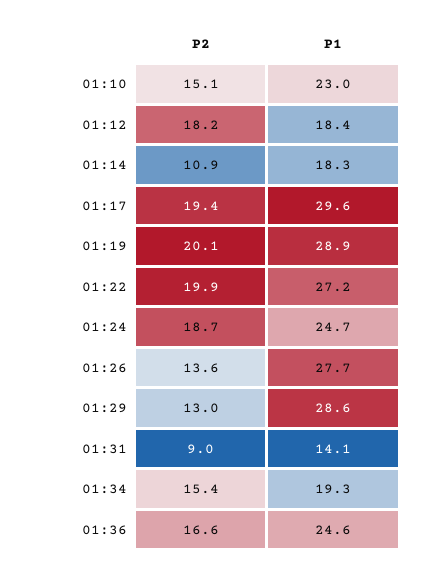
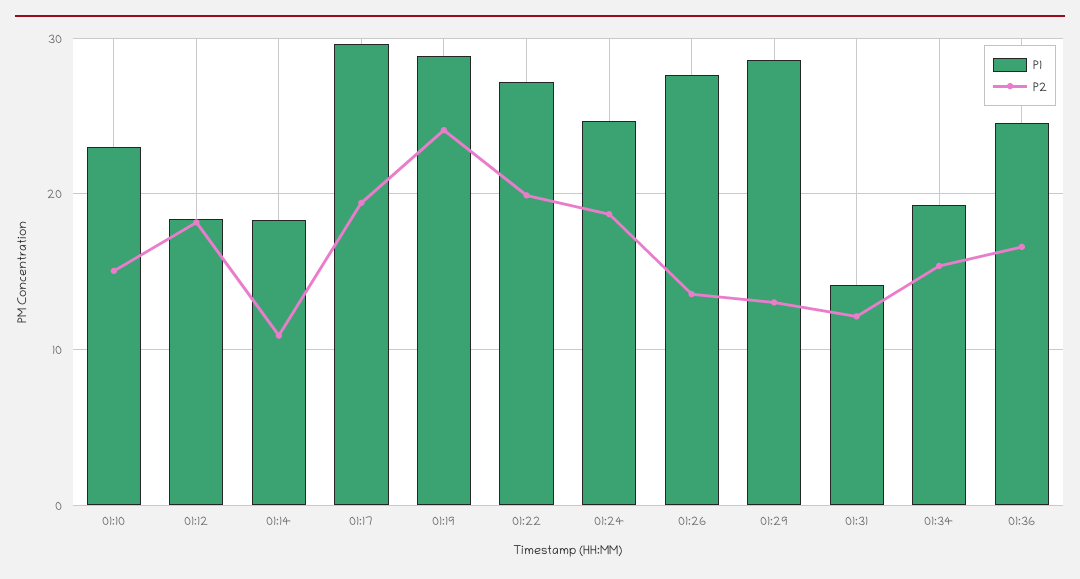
  {
    "P2": {
      "01:10": 15.1,
      "01:12": 18.2,
      "01:14": 10.9,
      "01:17": 19.4,
-     "01:19": 20.1,
+     "01:19": 24,
      "01:22": 19.9,
      "01:24": 18.7,
      "01:26": 13.6,
      "01:29": 13,
-     "01:31": 9,
+     "01:31": 12,
      "01:34": 15.4,
      "01:36": 16.6
    },
    "P1": {
      "01:10": 23,
      "01:12": 18.4,
      "01:14": 18.3,
      "01:17": 29.6,
      "01:19": 28.9,
      "01:22": 27.2,
      "01:24": 24.7,
      "01:26": 27.7,
      "01:29": 28.6,
      "01:31": 14.1,
      "01:34": 19.3,
      "01:36": 24.6
    }
  }

